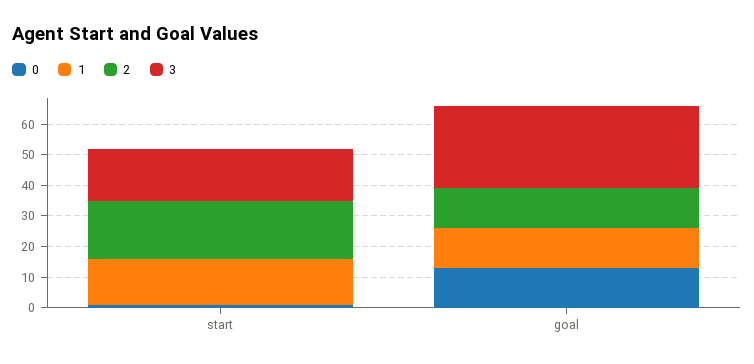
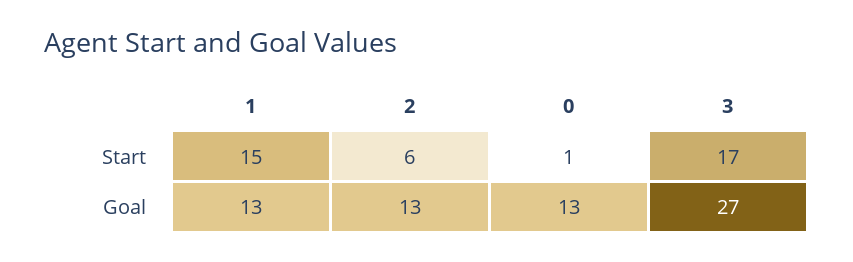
  {
    "0": {
      "start": 1,
      "goal": 13
    },
    "1": {
      "start": 15,
      "goal": 13
    },
    "2": {
-     "start": 20,
+     "start": 6,
      "goal": 13
    },
    "3": {
      "start": 17,
      "goal": 27
    }
  }

